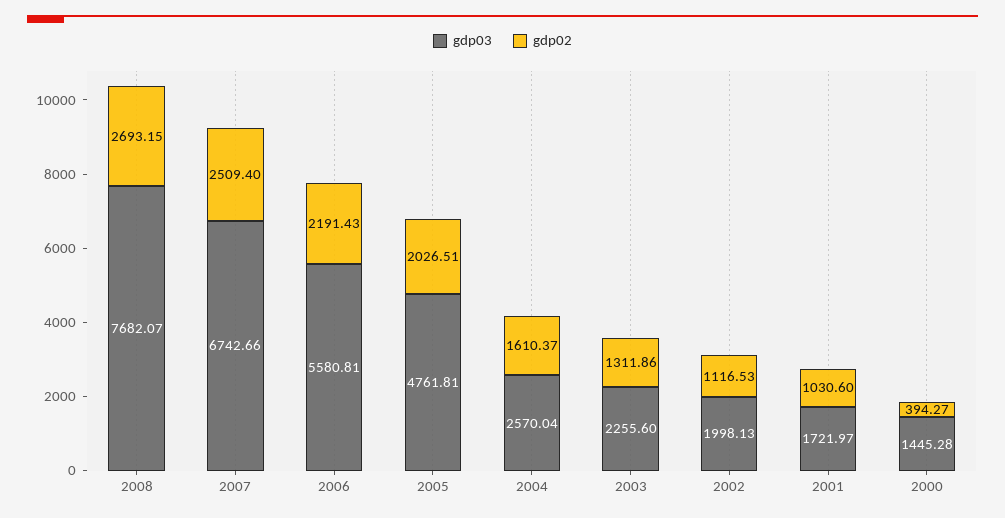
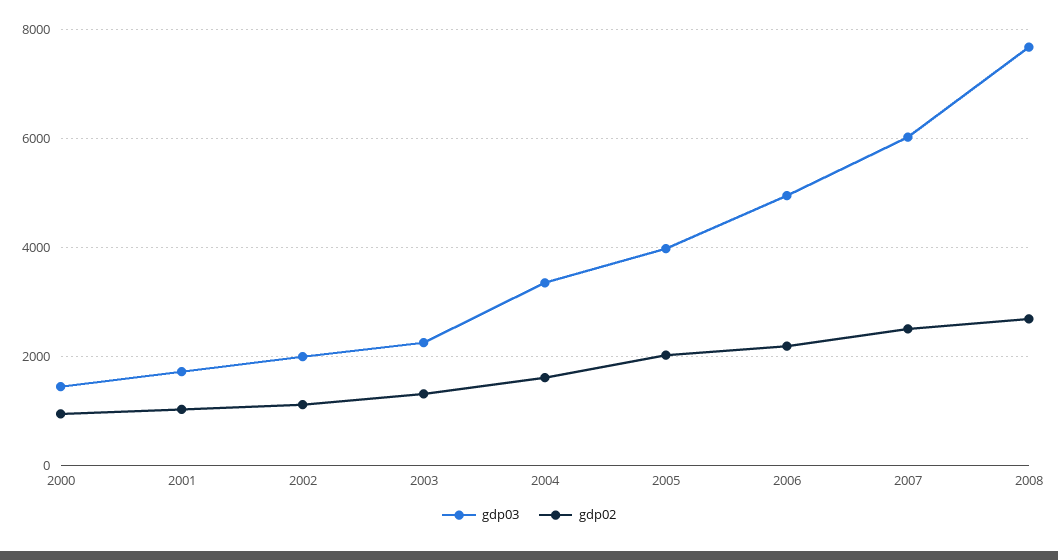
  {
    "gdp03": {
      "2008": 7682.07,
-     "2007": 6742.66,
+     "2007": 6000,
-     "2006": 5580.81,
+     "2006": 5000,
-     "2005": 4761.81,
+     "2005": 4000,
-     "2004": 2570.04,
+     "2004": 3400,
      "2003": 2255.6,
      "2002": 1998.13,
      "2001": 1721.97,
      "2000": 1445.28
    },
    "gdp02": {
      "2008": 2693.15,
      "2007": 2509.4,
      "2006": 2191.43,
      "2005": 2026.51,
      "2004": 1610.37,
      "2003": 1311.86,
      "2002": 1116.53,
      "2001": 1030.6,
-     "2000": 394.27
+     "2000": 1000
    }
  }

